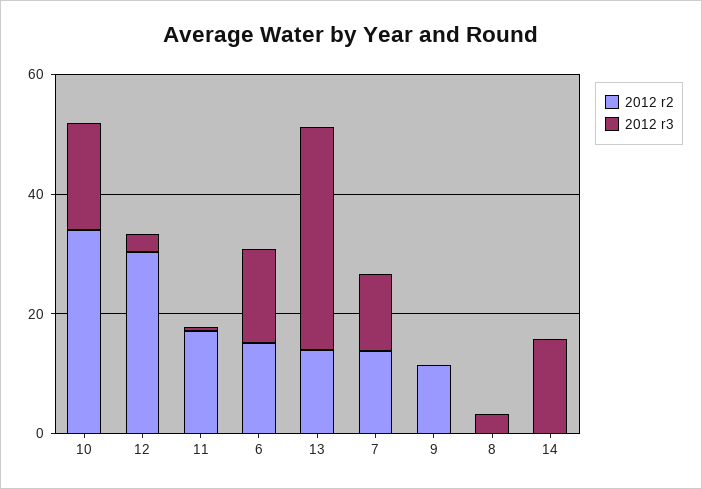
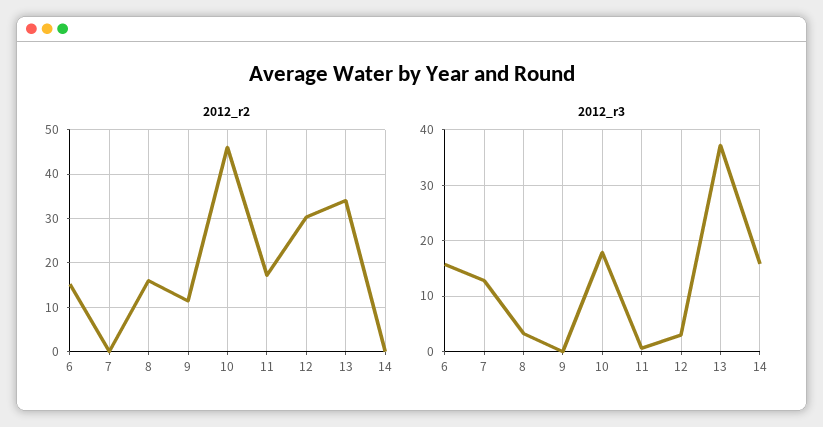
  {
    "2012 r2": {
-     "10": 35,
+     "10": 46,
      "12": 30,
      "11": 18,
      "6": 16,
-     "13": 15,
+     "13": 34,
-     "7": 15,
+     "7": 0,
      "9": 12,
-     "8": 0,
+     "8": 16,
      "14": 0
    },
    "2012 r3": {
      "10": 18,
      "12": 4,
      "11": 0,
      "6": 16,
      "13": 38,
      "7": 12,
      "9": 0,
      "8": 4,
      "14": 16
    }
  }

